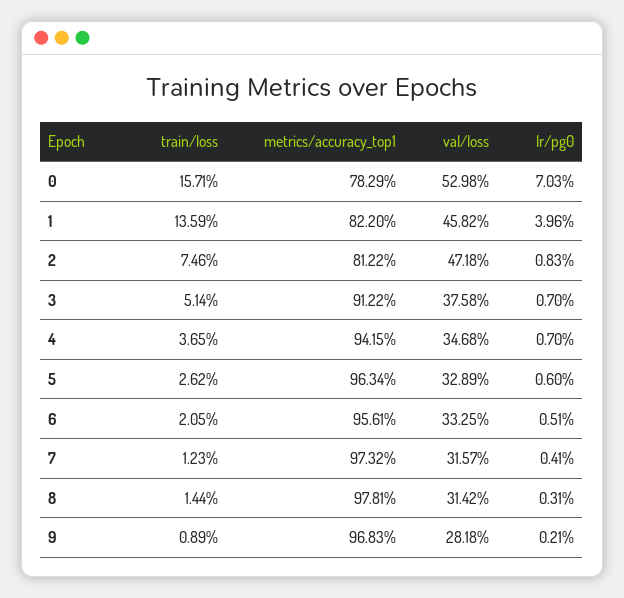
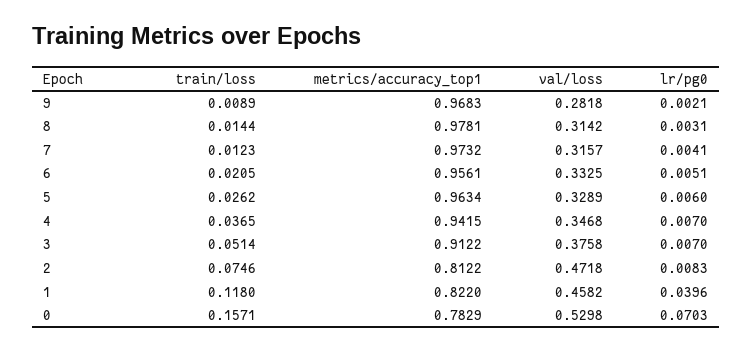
  {
    "train/loss": {
      "0": 0.1571,
-     "1": 0.1359,
+     "1": 0.118,
      "2": 0.0746,
      "3": 0.0514,
      "4": 0.0365,
      "5": 0.0262,
      "6": 0.0205,
      "7": 0.0123,
      "8": 0.0144,
      "9": 0.0089
    },
    "metrics/accuracy_top1": {
      "0": 0.7829,
      "1": 0.822,
      "2": 0.8122,
      "3": 0.9122,
      "4": 0.9415,
      "5": 0.9634,
      "6": 0.9561,
      "7": 0.9732,
      "8": 0.9781,
      "9": 0.9683
    },
    "val/loss": {
      "0": 0.5298,
      "1": 0.4582,
      "2": 0.4718,
      "3": 0.3758,
      "4": 0.3468,
      "5": 0.3289,
      "6": 0.3325,
      "7": 0.3157,
      "8": 0.3142,
      "9": 0.2818
    },
    "lr/pg0": {
      "0": 0.0703,
      "1": 0.0396,
      "2": 0.0083,
      "3": 0.007,
      "4": 0.007,
      "5": 0.006,
      "6": 0.0051,
      "7": 0.0041,
      "8": 0.0031,
      "9": 0.0021
    }
  }

